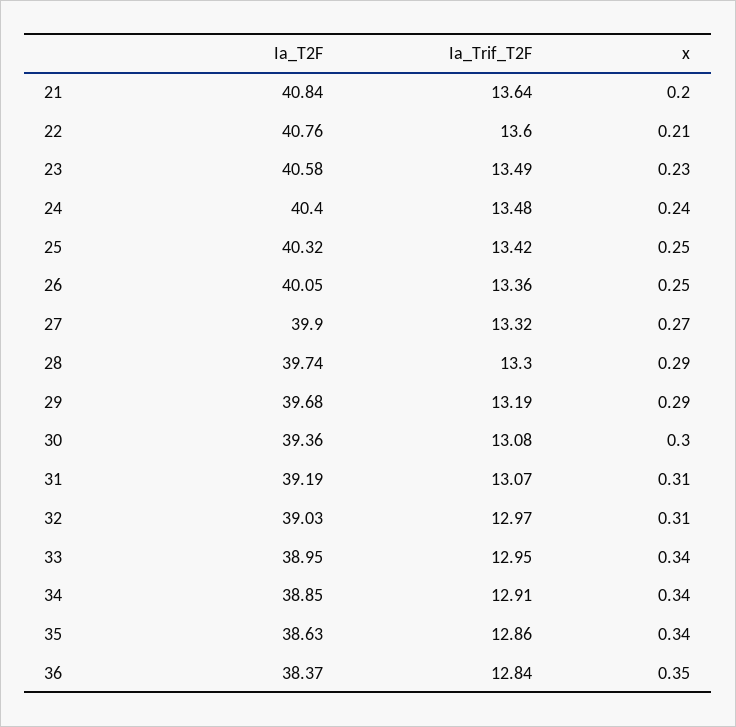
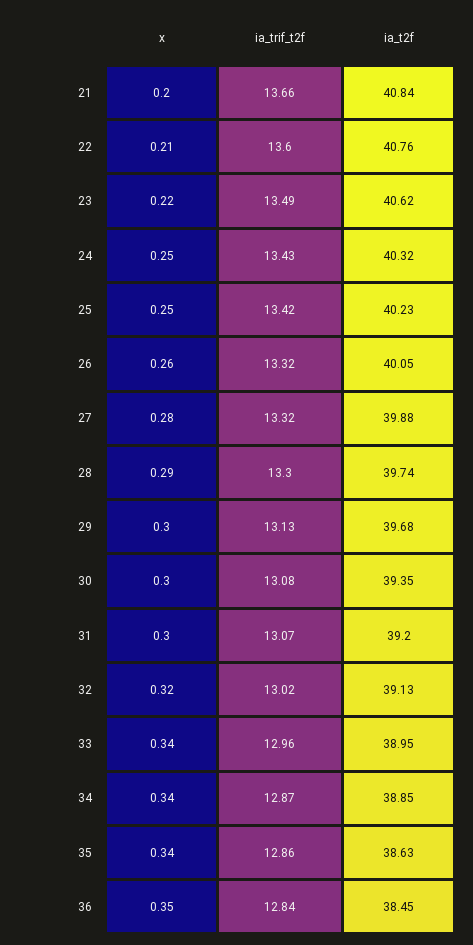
  {
    "Ia_T2F": {
      "21": 40.84,
      "22": 40.76,
-     "23": 40.58,
+     "23": 40.62,
-     "24": 40.4,
+     "24": 40.32,
-     "25": 40.32,
+     "25": 40.23,
      "26": 40.05,
-     "27": 39.9,
+     "27": 39.88,
      "28": 39.74,
      "29": 39.68,
-     "30": 39.36,
+     "30": 39.35,
-     "31": 39.19,
+     "31": 39.2,
-     "32": 39.03,
+     "32": 39.13,
      "33": 38.95,
      "34": 38.85,
      "35": 38.63,
-     "36": 38.37
+     "36": 38.45
    },
    "Ia_Trif_T2F": {
-     "21": 13.64,
+     "21": 13.66,
      "22": 13.6,
      "23": 13.49,
-     "24": 13.48,
+     "24": 13.43,
      "25": 13.42,
-     "26": 13.36,
+     "26": 13.32,
      "27": 13.32,
      "28": 13.3,
-     "29": 13.19,
+     "29": 13.13,
      "30": 13.08,
      "31": 13.07,
-     "32": 12.97,
+     "32": 13.02,
-     "33": 12.95,
+     "33": 12.96,
-     "34": 12.91,
+     "34": 12.87,
      "35": 12.86,
      "36": 12.84
    },
    "x": {
      "21": 0.2,
      "22": 0.21,
-     "23": 0.23,
+     "23": 0.22,
-     "24": 0.24,
+     "24": 0.25,
      "25": 0.25,
-     "26": 0.25,
+     "26": 0.26,
-     "27": 0.27,
+     "27": 0.28,
      "28": 0.29,
-     "29": 0.29,
+     "29": 0.3,
      "30": 0.3,
-     "31": 0.31,
+     "31": 0.3,
-     "32": 0.31,
+     "32": 0.32,
      "33": 0.34,
      "34": 0.34,
      "35": 0.34,
      "36": 0.35
    }
  }

